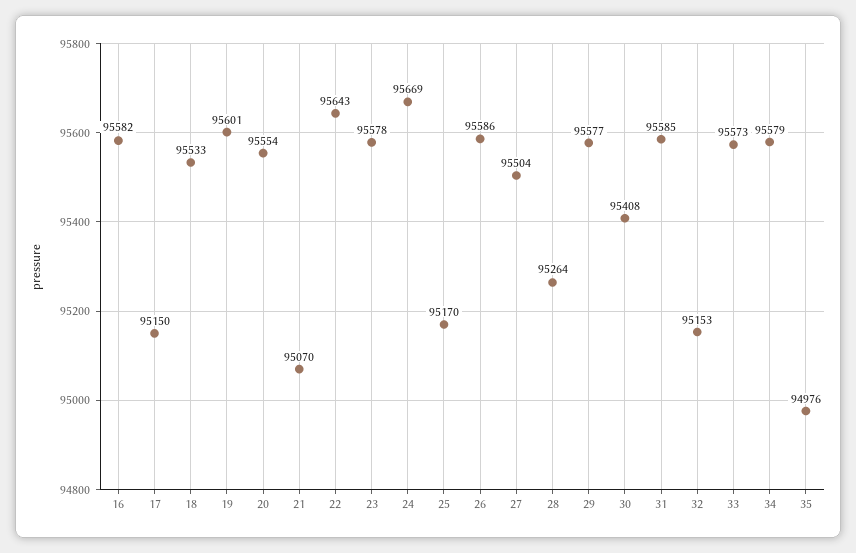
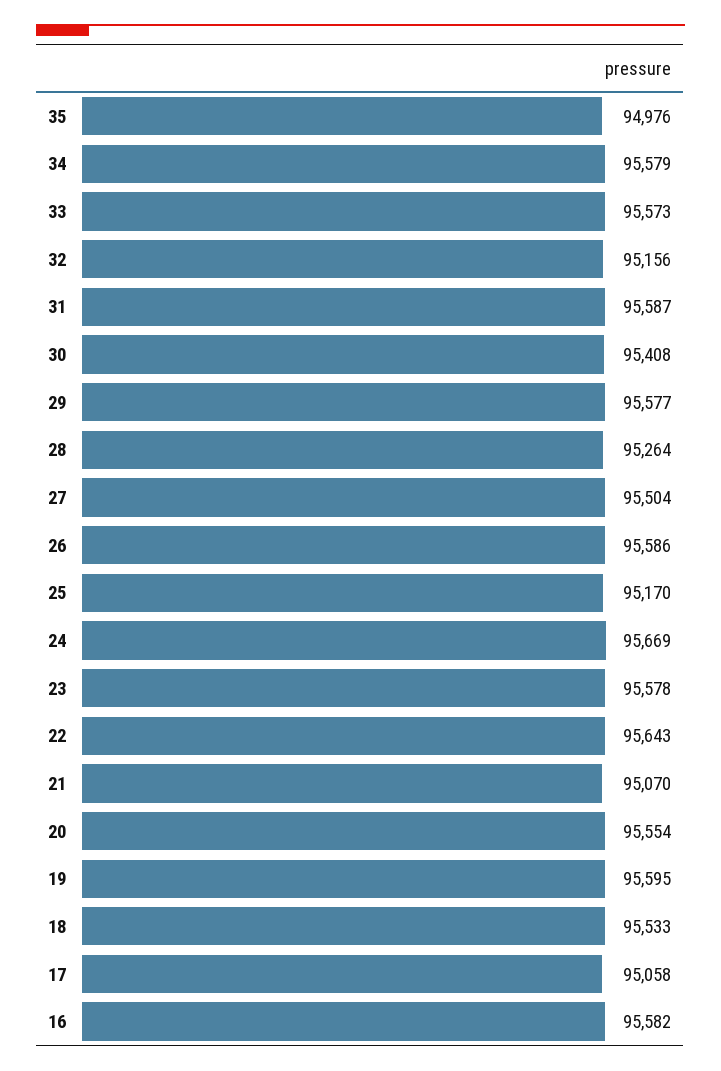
  {
    "16": 95582,
-   "17": 95150,
+   "17": 95058,
    "18": 95533,
-   "19": 95601,
+   "19": 95595,
    "20": 95554,
    "21": 95070,
    "22": 95643,
    "23": 95578,
    "24": 95669,
    "25": 95170,
    "26": 95586,
    "27": 95504,
    "28": 95264,
    "29": 95577,
    "30": 95408,
-   "31": 95585,
+   "31": 95587,
-   "32": 95153,
+   "32": 95156,
    "33": 95573,
    "34": 95579,
    "35": 94976
  }

